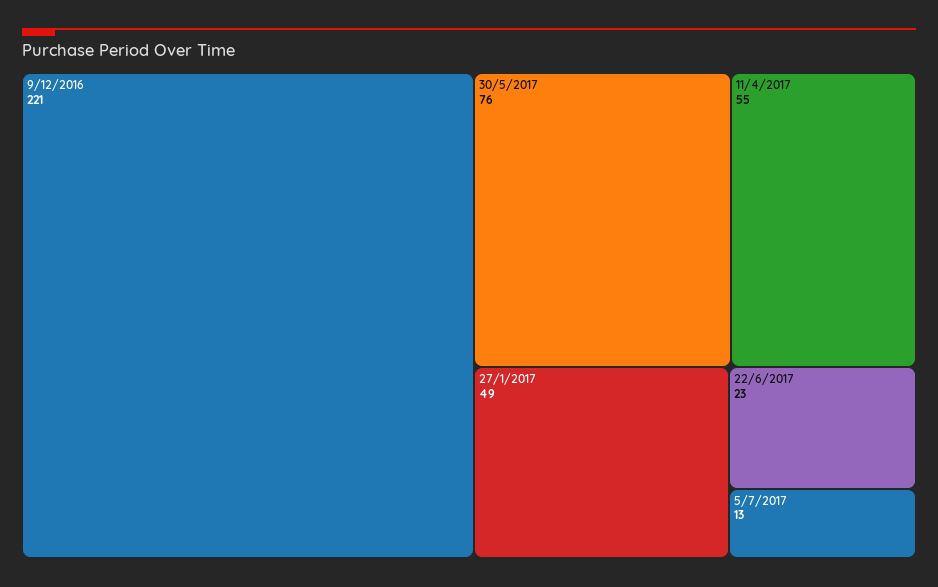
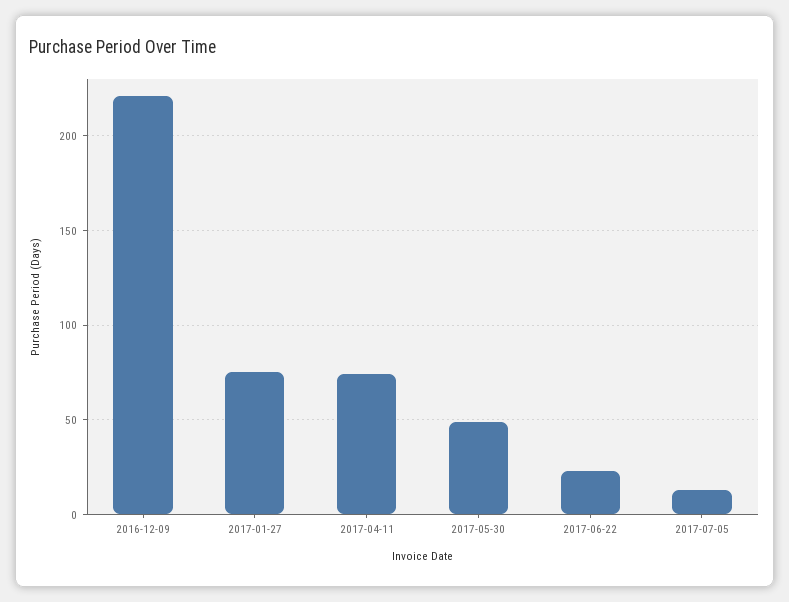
  {
    "9/12/2016": 221,
-   "30/5/2017": 76,
+   "30/5/2017": 50,
-   "11/4/2017": 55,
+   "11/4/2017": 75,
-   "27/1/2017": 49,
+   "27/1/2017": 75,
    "22/6/2017": 23,
    "5/7/2017": 13
  }

